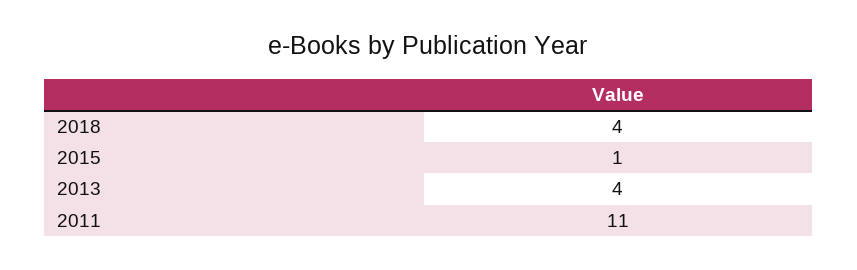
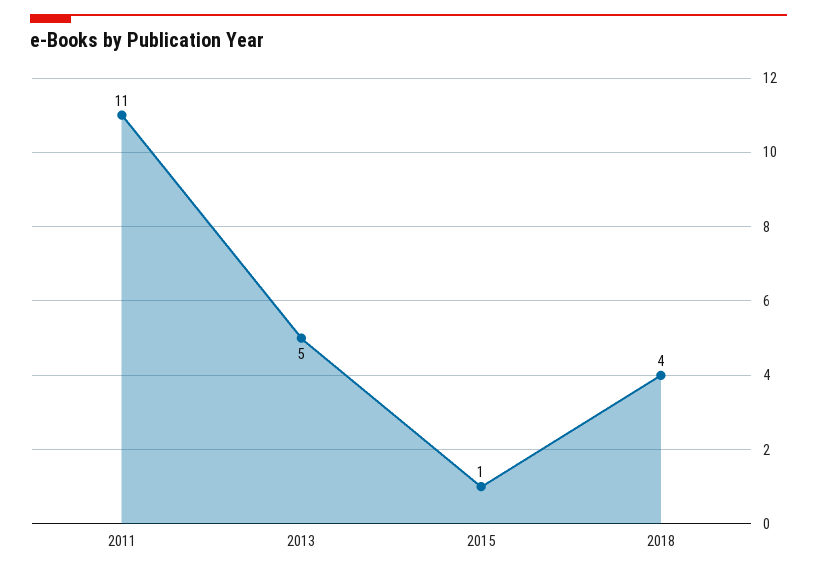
  {
    "2018": 4,
    "2015": 1,
-   "2013": 4,
+   "2013": 5,
    "2011": 11
  }

